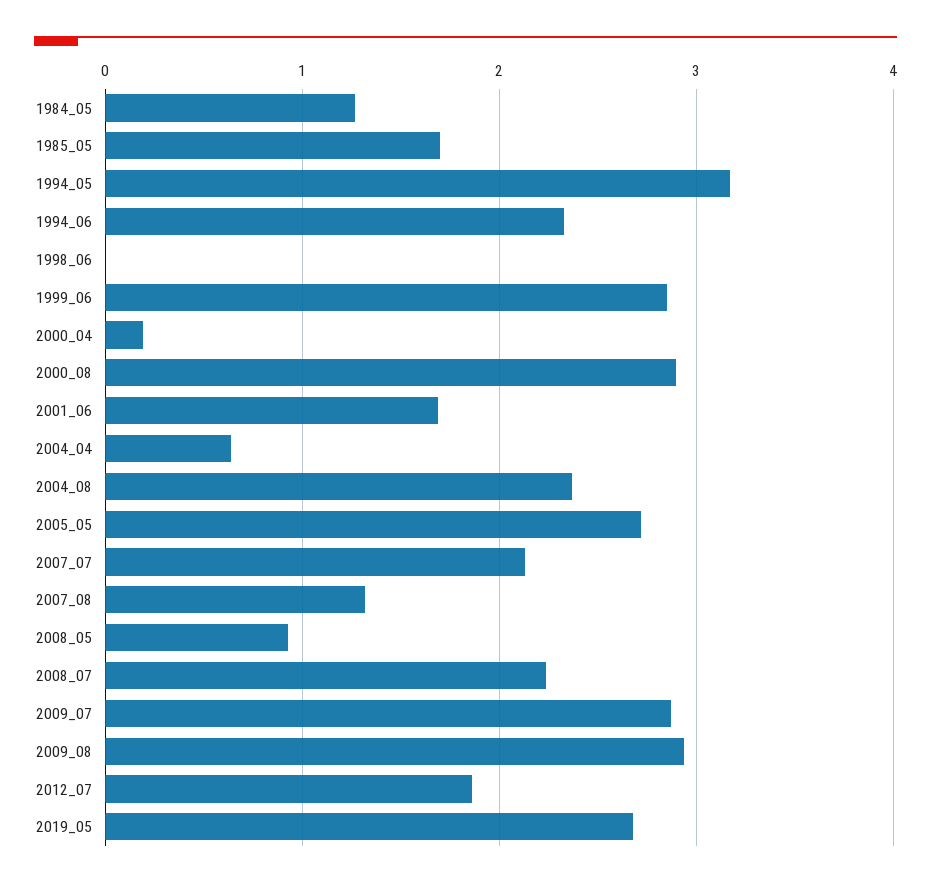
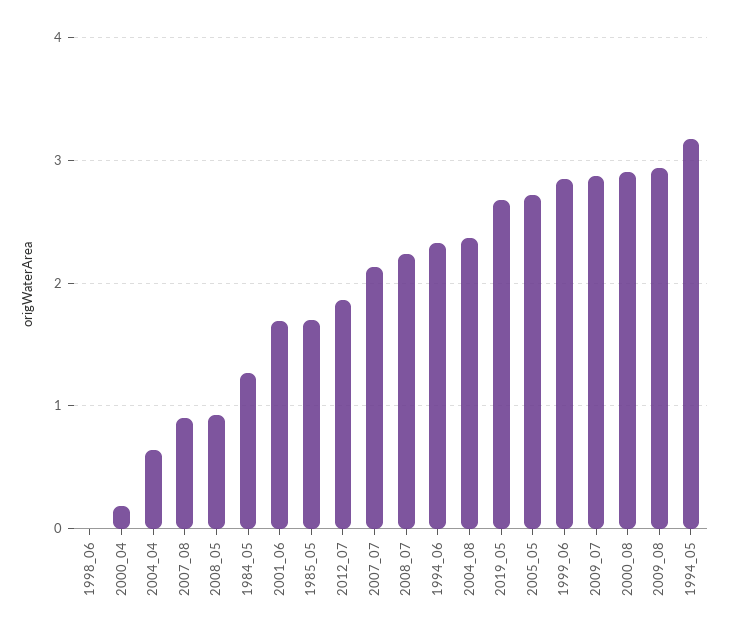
  {
    "1984_05": 1.3,
    "1985_05": 1.7,
    "1994_05": 3.2,
    "1994_06": 2.3,
    "1998_06": 0,
    "1999_06": 2.9,
    "2000_04": 0.2,
    "2000_08": 2.9,
    "2001_06": 1.7,
    "2004_04": 0.6,
    "2004_08": 2.4,
    "2005_05": 2.7,
    "2007_07": 2.1,
-   "2007_08": 1.3,
+   "2007_08": 0.9,
    "2008_05": 0.9,
    "2008_07": 2.2,
    "2009_07": 2.9,
    "2009_08": 2.9,
    "2012_07": 1.9,
    "2019_05": 2.7
  }

